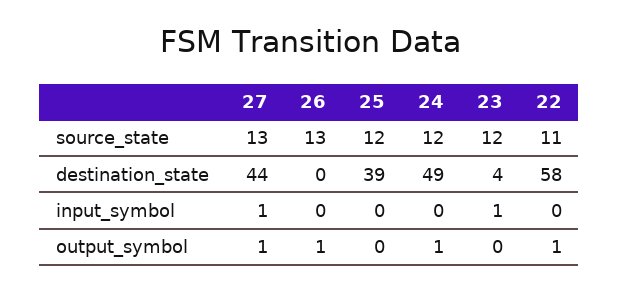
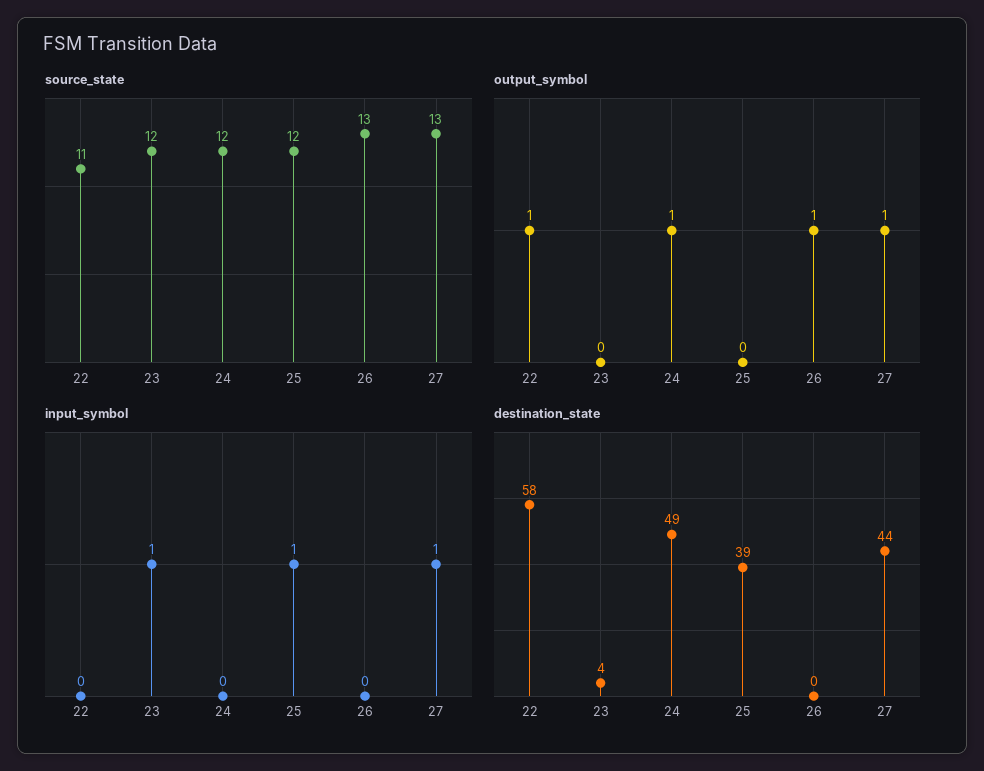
  {
    "source_state": {
      "27": 13,
      "26": 13,
      "25": 12,
      "24": 12,
      "23": 12,
      "22": 11
    },
    "destination_state": {
      "27": 44,
      "26": 0,
      "25": 39,
      "24": 49,
      "23": 4,
      "22": 58
    },
    "input_symbol": {
      "27": 1,
      "26": 0,
-     "25": 0,
+     "25": 1,
      "24": 0,
      "23": 1,
      "22": 0
    },
    "output_symbol": {
      "27": 1,
      "26": 1,
      "25": 0,
      "24": 1,
      "23": 0,
      "22": 1
    }
  }

